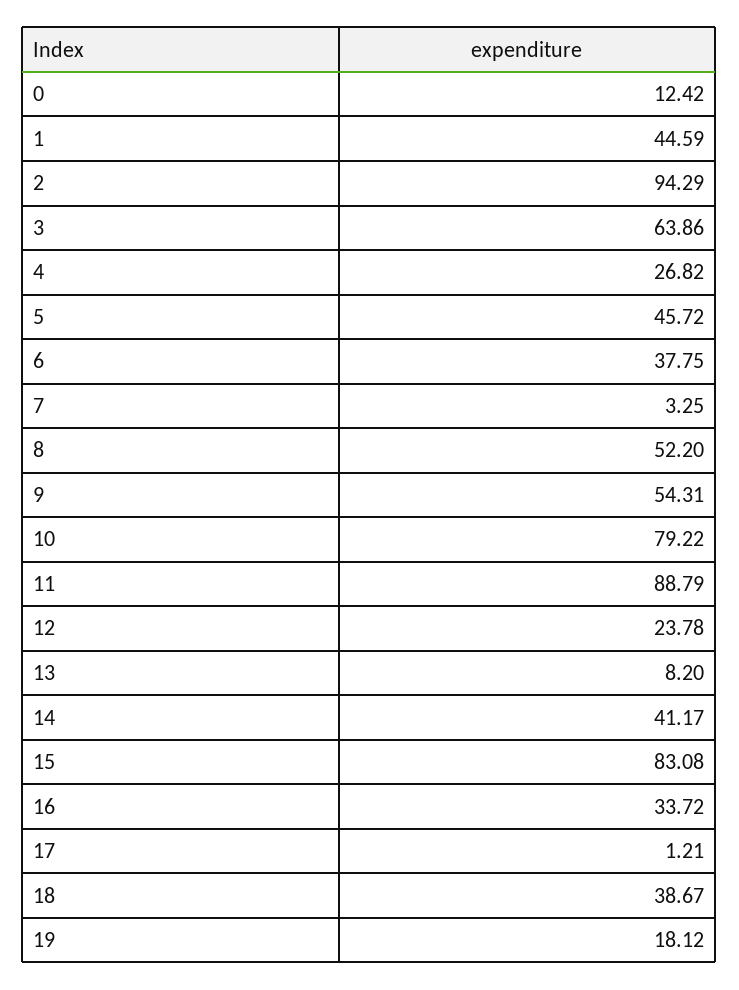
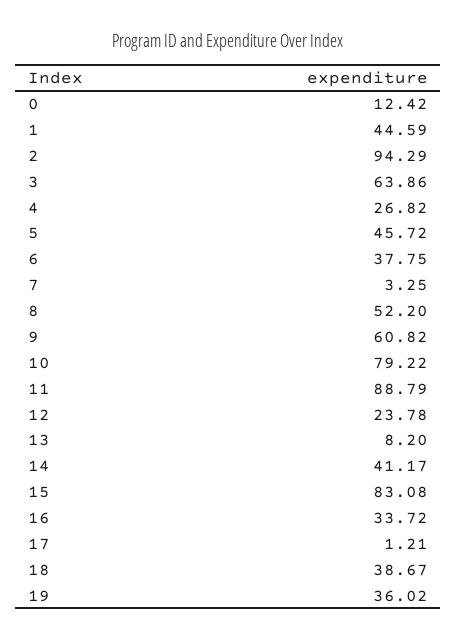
  {
    "0": 12.42,
    "1": 44.59,
    "2": 94.29,
    "3": 63.86,
    "4": 26.82,
    "5": 45.72,
    "6": 37.75,
    "7": 3.25,
    "8": 52.2,
-   "9": 54.31,
+   "9": 60.82,
    "10": 79.22,
    "11": 88.79,
    "12": 23.78,
    "13": 8.2,
    "14": 41.17,
    "15": 83.08,
    "16": 33.72,
    "17": 1.21,
    "18": 38.67,
-   "19": 18.12
+   "19": 36.02
  }

